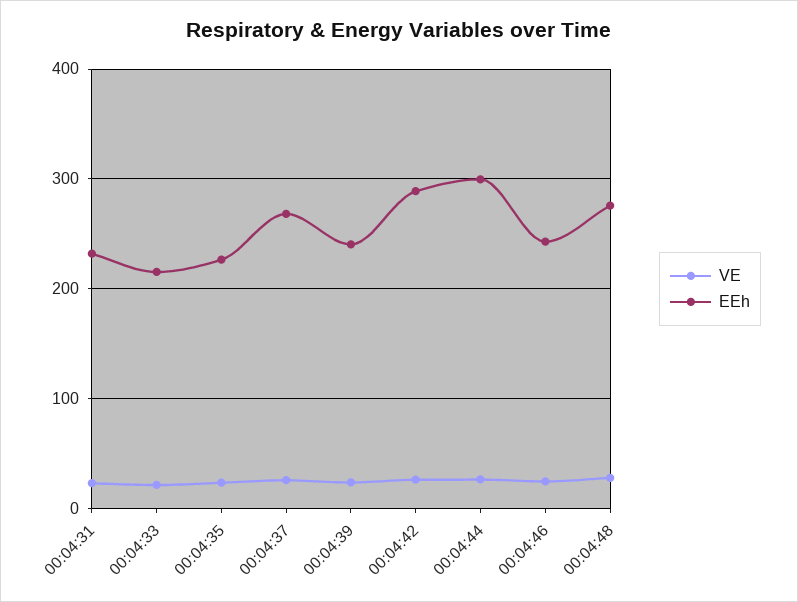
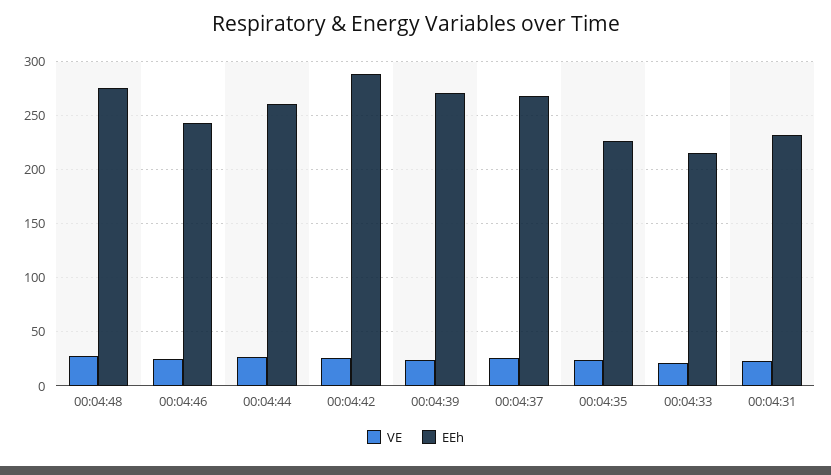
  {
    "VE": {
      "00:04:31": 20,
      "00:04:33": 20,
      "00:04:35": 20,
      "00:04:37": 30,
      "00:04:39": 20,
      "00:04:42": 30,
      "00:04:44": 30,
      "00:04:46": 20,
      "00:04:48": 30
    },
    "EEh": {
      "00:04:31": 230,
      "00:04:33": 220,
      "00:04:35": 230,
      "00:04:37": 270,
-     "00:04:39": 240,
+     "00:04:39": 270,
      "00:04:42": 290,
-     "00:04:44": 300,
+     "00:04:44": 260,
      "00:04:46": 240,
      "00:04:48": 280
    }
  }

